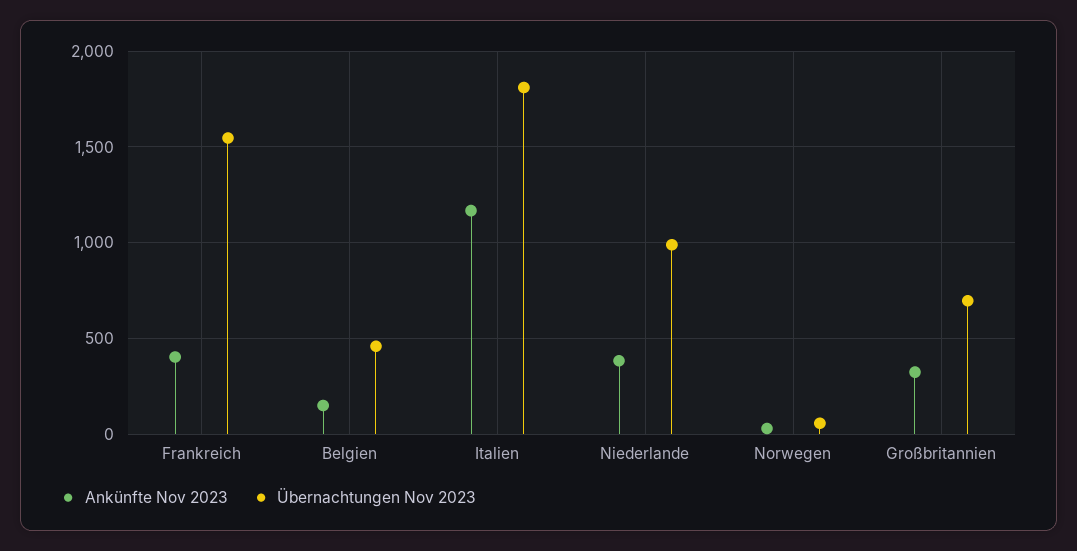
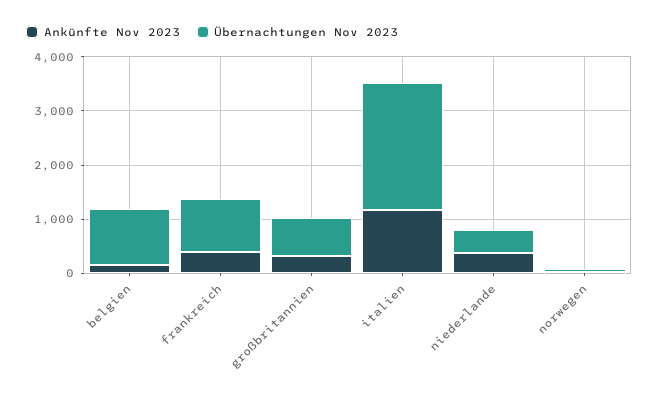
  {
    "Ankünfte Nov 2023": {
      "Frankreich": 400,
      "Belgien": 150,
      "Italien": 1150,
      "Niederlande": 400,
      "Norwegen": 50,
      "Großbritannien": 300
    },
    "Übernachtungen Nov 2023": {
-     "Frankreich": 1550,
+     "Frankreich": 1000,
-     "Belgien": 450,
+     "Belgien": 1000,
-     "Italien": 1800,
+     "Italien": 2400,
-     "Niederlande": 1000,
+     "Niederlande": 400,
      "Norwegen": 50,
      "Großbritannien": 700
    }
  }

